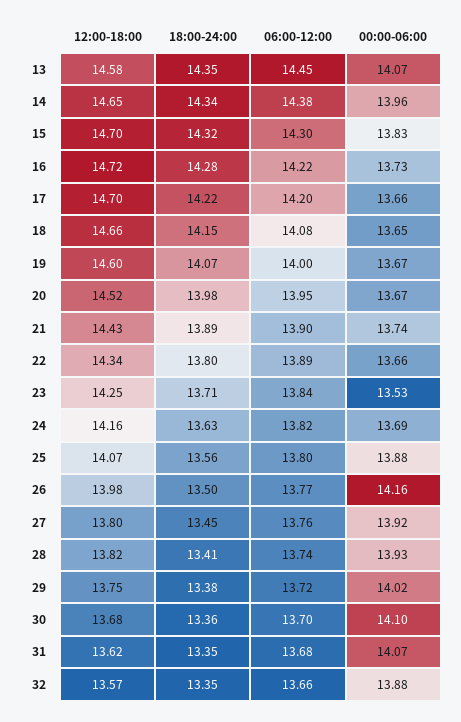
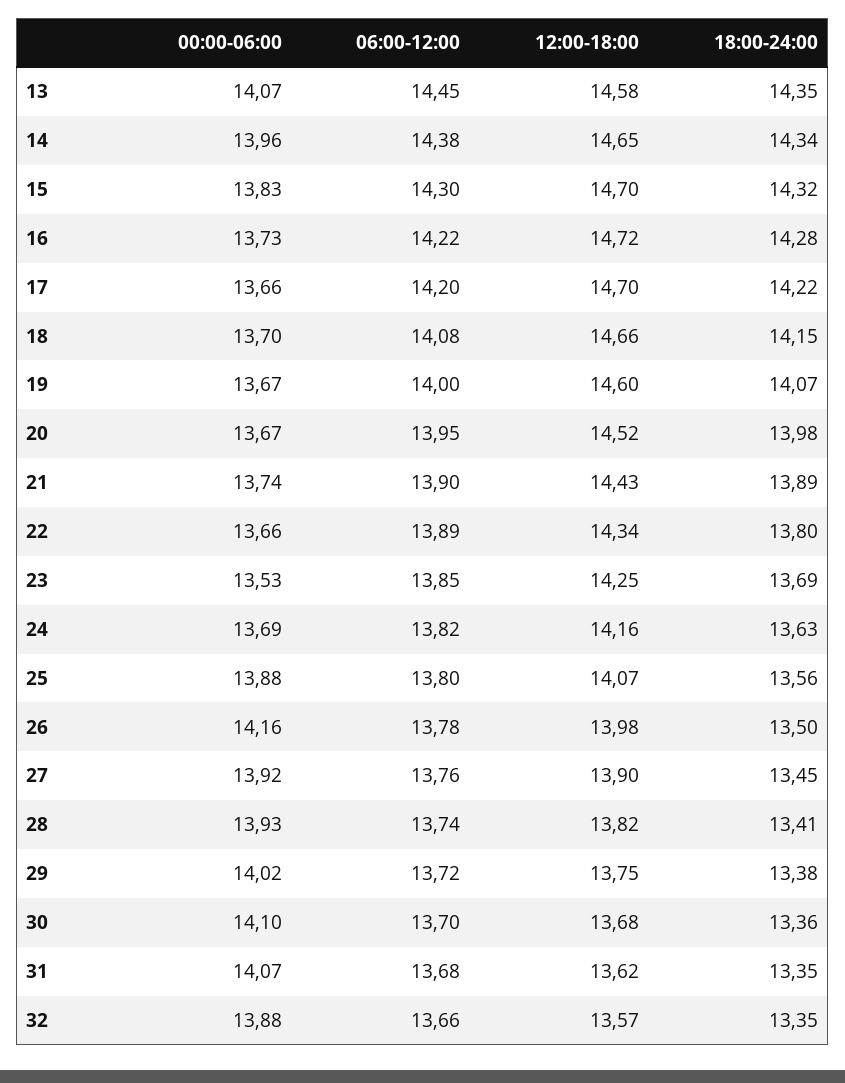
  {
    "12:00-18:00": {
      "13": 14.58,
      "14": 14.65,
      "15": 14.7,
      "16": 14.72,
      "17": 14.7,
      "18": 14.66,
      "19": 14.6,
      "20": 14.52,
      "21": 14.43,
      "22": 14.34,
      "23": 14.25,
      "24": 14.16,
      "25": 14.07,
      "26": 13.98,
-     "27": 13.8,
+     "27": 13.9,
      "28": 13.82,
      "29": 13.75,
      "30": 13.68,
      "31": 13.62,
      "32": 13.57
    },
    "18:00-24:00": {
      "13": 14.35,
      "14": 14.34,
      "15": 14.32,
      "16": 14.28,
      "17": 14.22,
      "18": 14.15,
      "19": 14.07,
      "20": 13.98,
      "21": 13.89,
      "22": 13.8,
-     "23": 13.71,
+     "23": 13.69,
      "24": 13.63,
      "25": 13.56,
      "26": 13.5,
      "27": 13.45,
      "28": 13.41,
      "29": 13.38,
      "30": 13.36,
      "31": 13.35,
      "32": 13.35
    },
    "06:00-12:00": {
      "13": 14.45,
      "14": 14.38,
      "15": 14.3,
      "16": 14.22,
      "17": 14.2,
      "18": 14.08,
      "19": 14,
      "20": 13.95,
      "21": 13.9,
      "22": 13.89,
-     "23": 13.84,
+     "23": 13.85,
      "24": 13.82,
      "25": 13.8,
-     "26": 13.77,
+     "26": 13.78,
      "27": 13.76,
      "28": 13.74,
      "29": 13.72,
      "30": 13.7,
      "31": 13.68,
      "32": 13.66
    },
    "00:00-06:00": {
      "13": 14.07,
      "14": 13.96,
      "15": 13.83,
      "16": 13.73,
      "17": 13.66,
-     "18": 13.65,
+     "18": 13.7,
      "19": 13.67,
      "20": 13.67,
      "21": 13.74,
      "22": 13.66,
      "23": 13.53,
      "24": 13.69,
      "25": 13.88,
      "26": 14.16,
      "27": 13.92,
      "28": 13.93,
      "29": 14.02,
      "30": 14.1,
      "31": 14.07,
      "32": 13.88
    }
  }

